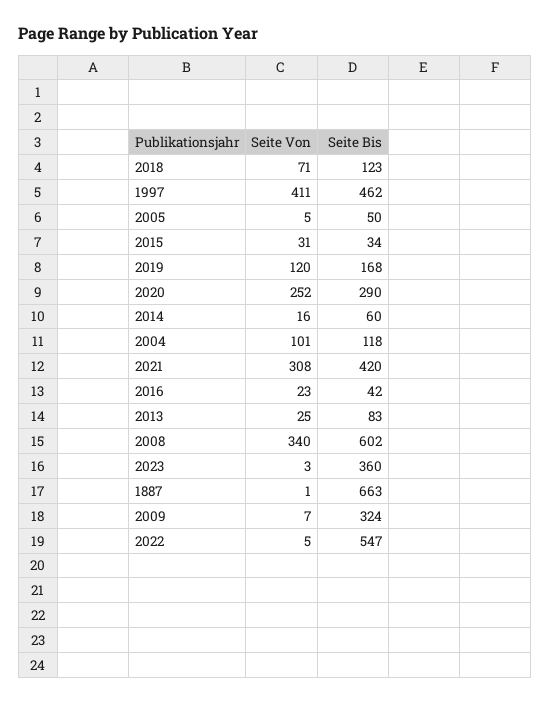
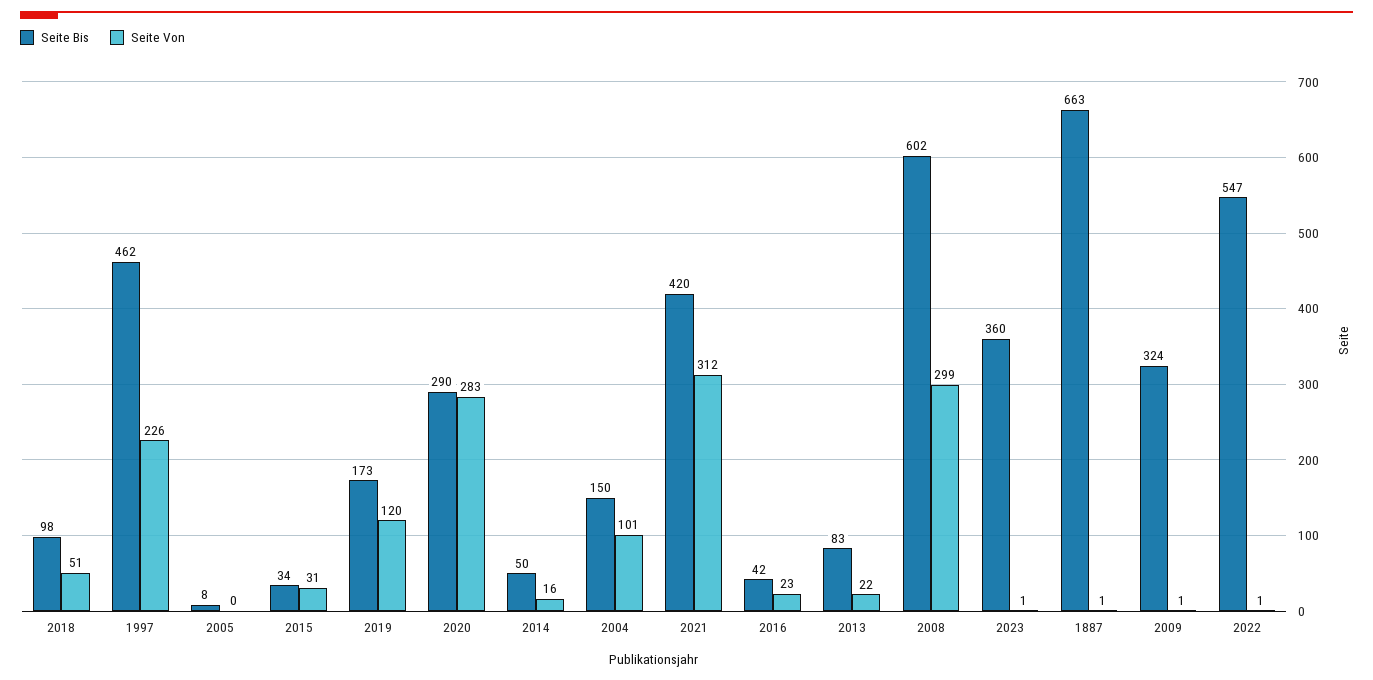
  {
    "Seite Von": {
-     "2018": 71,
+     "2018": 51,
-     "1997": 411,
+     "1997": 226,
-     "2005": 5,
+     "2005": 0,
      "2015": 31,
      "2019": 120,
-     "2020": 252,
+     "2020": 283,
      "2014": 16,
      "2004": 101,
-     "2021": 308,
+     "2021": 312,
      "2016": 23,
-     "2013": 25,
+     "2013": 22,
-     "2008": 340,
+     "2008": 299,
-     "2023": 3,
+     "2023": 1,
      "1887": 1,
-     "2009": 7,
+     "2009": 1,
-     "2022": 5
+     "2022": 1
    },
    "Seite Bis": {
-     "2018": 123,
+     "2018": 98,
      "1997": 462,
-     "2005": 50,
+     "2005": 8,
      "2015": 34,
-     "2019": 168,
+     "2019": 173,
      "2020": 290,
-     "2014": 60,
+     "2014": 50,
-     "2004": 118,
+     "2004": 150,
      "2021": 420,
      "2016": 42,
      "2013": 83,
      "2008": 602,
      "2023": 360,
      "1887": 663,
      "2009": 324,
      "2022": 547
    }
  }

